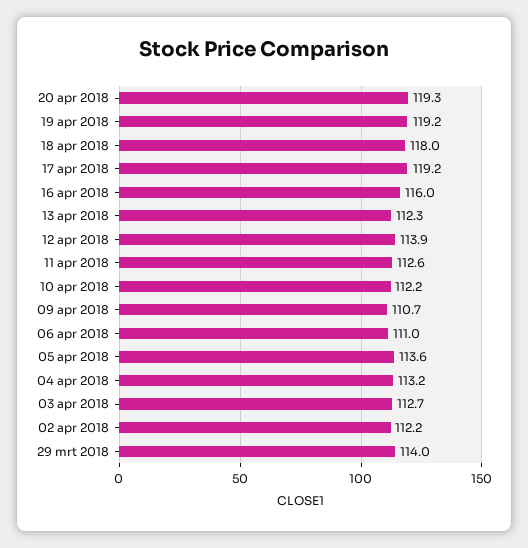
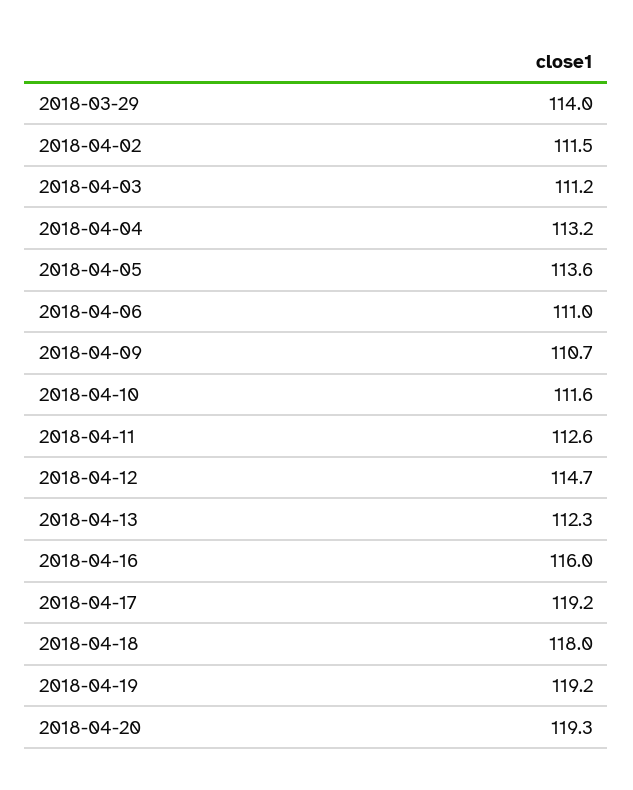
  {
    "20 apr 2018": 119.3,
    "19 apr 2018": 119.2,
    "18 apr 2018": 118,
    "17 apr 2018": 119.2,
    "16 apr 2018": 116,
    "13 apr 2018": 112.3,
-   "12 apr 2018": 113.9,
+   "12 apr 2018": 114.7,
    "11 apr 2018": 112.6,
-   "10 apr 2018": 112.2,
+   "10 apr 2018": 111.6,
    "09 apr 2018": 110.7,
    "06 apr 2018": 111,
    "05 apr 2018": 113.6,
    "04 apr 2018": 113.2,
-   "03 apr 2018": 112.7,
+   "03 apr 2018": 111.2,
-   "02 apr 2018": 112.2,
+   "02 apr 2018": 111.5,
    "29 mrt 2018": 114
  }

